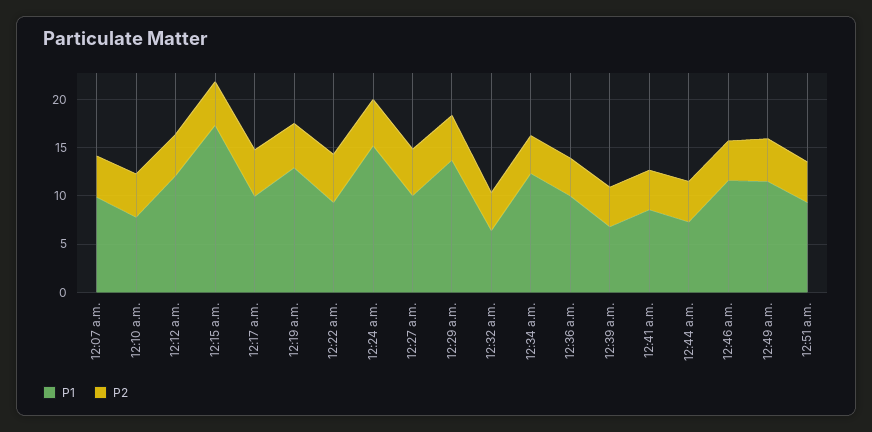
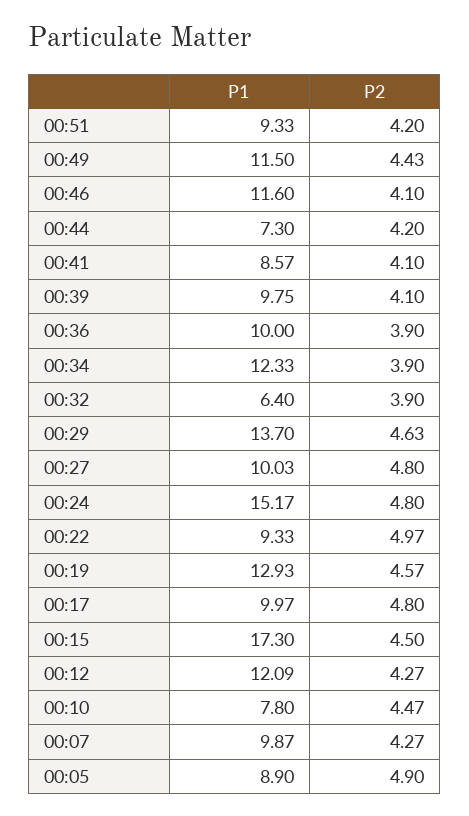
  {
    "P1": {
      "12:07 a.m.": 9.87,
      "12:10 a.m.": 7.8,
      "12:12 a.m.": 12.09,
      "12:15 a.m.": 17.3,
      "12:17 a.m.": 9.97,
      "12:19 a.m.": 12.93,
      "12:22 a.m.": 9.33,
      "12:24 a.m.": 15.17,
      "12:27 a.m.": 10.03,
      "12:29 a.m.": 13.7,
      "12:32 a.m.": 6.4,
      "12:34 a.m.": 12.33,
      "12:36 a.m.": 10,
-     "12:39 a.m.": 7,
+     "12:39 a.m.": 9.75,
      "12:41 a.m.": 8.57,
      "12:44 a.m.": 7.3,
      "12:46 a.m.": 11.6,
      "12:49 a.m.": 11.5,
-     "12:51 a.m.": 9.33
+     "12:51 a.m.": 9.33,
+     "00:05": 8.9
    },
    "P2": {
      "12:07 a.m.": 4.27,
      "12:10 a.m.": 4.47,
      "12:12 a.m.": 4.27,
      "12:15 a.m.": 4.5,
      "12:17 a.m.": 4.8,
      "12:19 a.m.": 4.57,
      "12:22 a.m.": 4.97,
      "12:24 a.m.": 4.8,
      "12:27 a.m.": 4.8,
      "12:29 a.m.": 4.63,
      "12:32 a.m.": 3.9,
      "12:34 a.m.": 3.9,
      "12:36 a.m.": 3.9,
      "12:39 a.m.": 4.1,
      "12:41 a.m.": 4.1,
      "12:44 a.m.": 4.2,
      "12:46 a.m.": 4.1,
      "12:49 a.m.": 4.43,
-     "12:51 a.m.": 4.2
+     "12:51 a.m.": 4.2,
+     "00:05": 4.9
    }
  }

